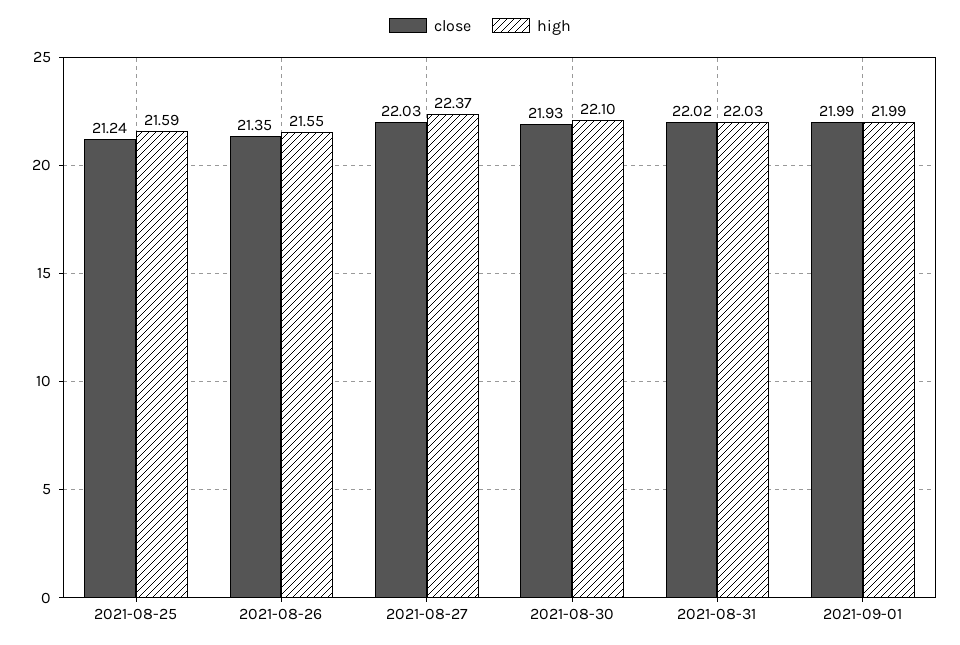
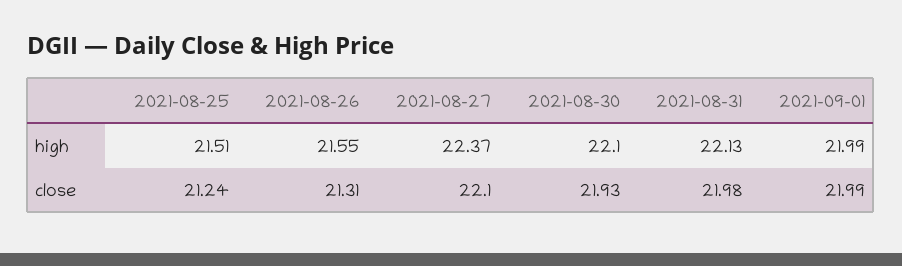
  {
    "close": {
      "2021-08-25": 21.24,
-     "2021-08-26": 21.35,
+     "2021-08-26": 21.31,
-     "2021-08-27": 22.03,
+     "2021-08-27": 22.1,
      "2021-08-30": 21.93,
-     "2021-08-31": 22.02,
+     "2021-08-31": 21.98,
      "2021-09-01": 21.99
    },
    "high": {
-     "2021-08-25": 21.59,
+     "2021-08-25": 21.51,
      "2021-08-26": 21.55,
      "2021-08-27": 22.37,
      "2021-08-30": 22.1,
-     "2021-08-31": 22.03,
+     "2021-08-31": 22.13,
      "2021-09-01": 21.99
    }
  }

